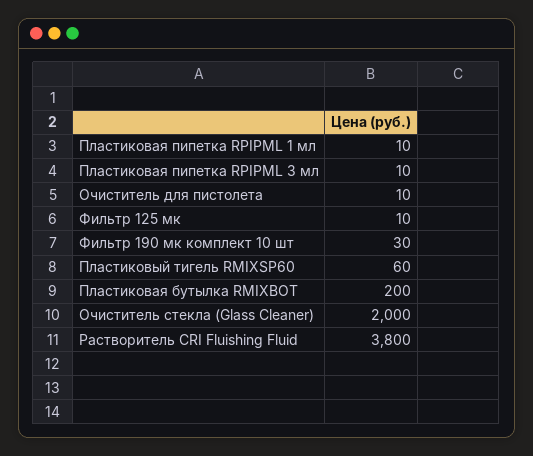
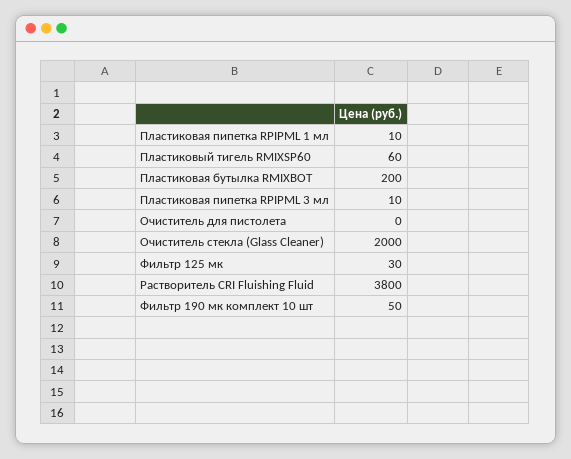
  {
    "Пластиковая пипетка RPIPML 1 мл": 10,
    "Пластиковая пипетка RPIPML 3 мл": 10,
-   "Очиститель для пистолета": 10,
+   "Очиститель для пистолета": 0,
-   "Фильтр 125 мк": 10,
+   "Фильтр 125 мк": 30,
-   "Фильтр 190 мк комплект 10 шт": 30,
+   "Фильтр 190 мк комплект 10 шт": 50,
    "Пластиковый тигель RMIXSP60": 60,
    "Пластиковая бутылка RMIXBOT": 200,
    "Очиститель стекла (Glass Cleaner)": 2000,
    "Растворитель CRI Fluishing Fluid": 3800
  }

